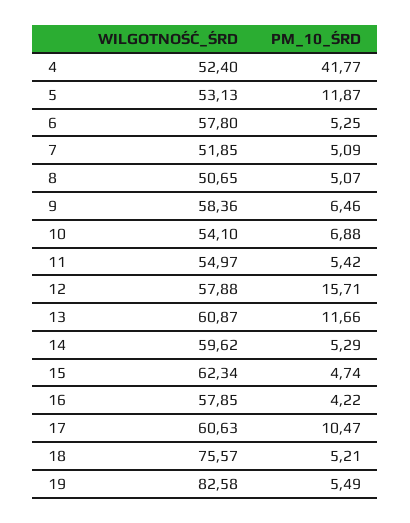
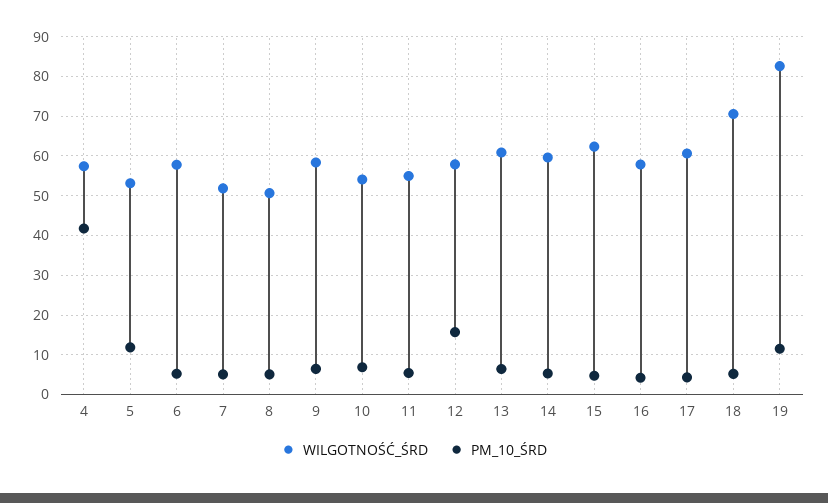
  {
    "WILGOTNOŚĆ_ŚRD": {
-     "4": 52.4,
+     "4": 58,
      "5": 53.13,
      "6": 57.8,
      "7": 51.85,
      "8": 50.65,
      "9": 58.36,
      "10": 54.1,
      "11": 54.97,
      "12": 57.88,
      "13": 60.87,
      "14": 59.62,
      "15": 62.34,
      "16": 57.85,
      "17": 60.63,
-     "18": 75.57,
+     "18": 70,
      "19": 82.58
    },
    "PM_10_ŚRD": {
      "4": 41.77,
      "5": 11.87,
      "6": 5.25,
      "7": 5.09,
      "8": 5.07,
      "9": 6.46,
      "10": 6.88,
      "11": 5.42,
      "12": 15.71,
-     "13": 11.66,
+     "13": 6,
      "14": 5.29,
      "15": 4.74,
      "16": 4.22,
-     "17": 10.47,
+     "17": 4,
      "18": 5.21,
-     "19": 5.49
+     "19": 12
    }
  }

